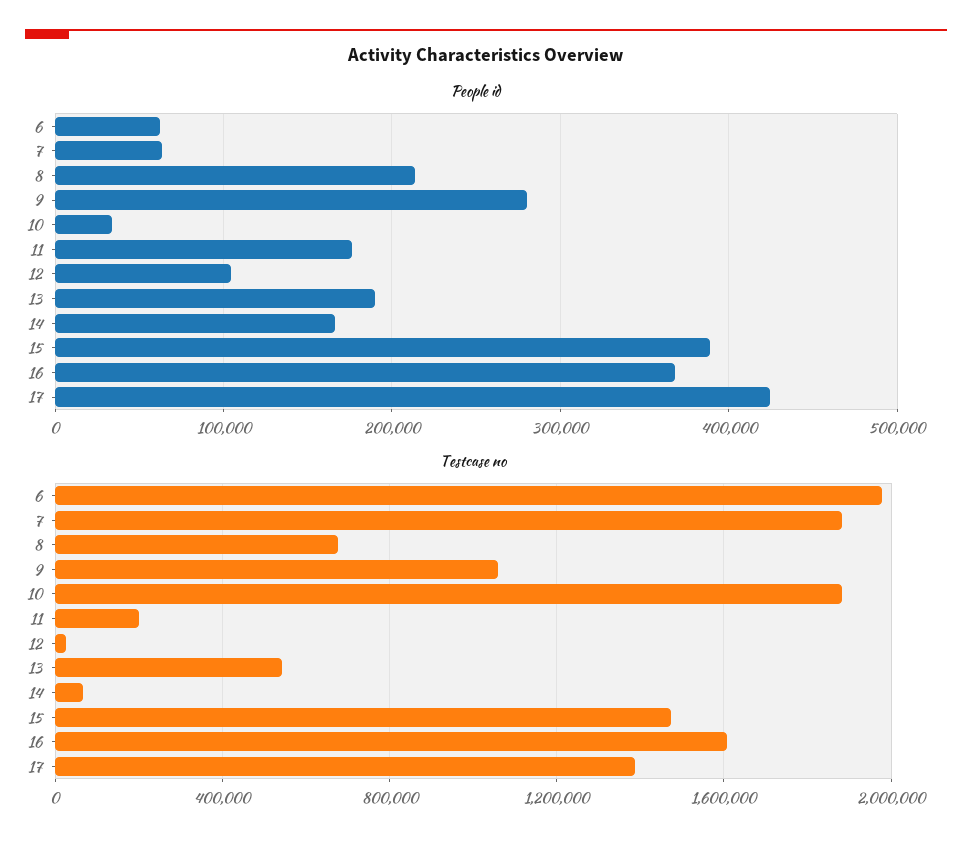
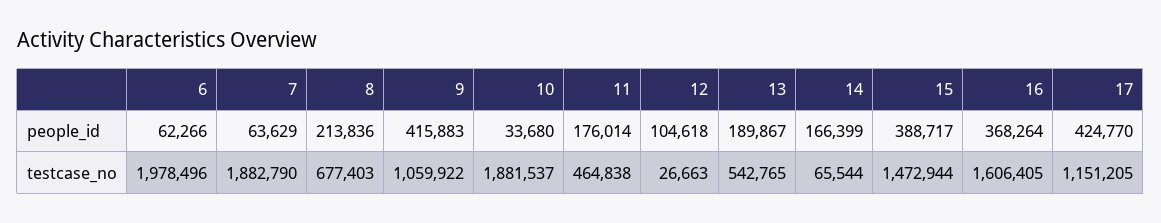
  {
    "People id": {
      "6": 62266,
      "7": 63629,
      "8": 213836,
-     "9": 280000,
+     "9": 415883,
      "10": 33680,
      "11": 176014,
      "12": 104618,
      "13": 189867,
      "14": 166399,
      "15": 388717,
      "16": 368264,
      "17": 424770
    },
    "Testcase no": {
      "6": 1978496,
      "7": 1882790,
      "8": 677403,
      "9": 1059922,
      "10": 1881537,
-     "11": 200000,
+     "11": 464838,
      "12": 26663,
      "13": 542765,
      "14": 65544,
      "15": 1472944,
      "16": 1606405,
-     "17": 1400000
+     "17": 1151205
    }
  }

